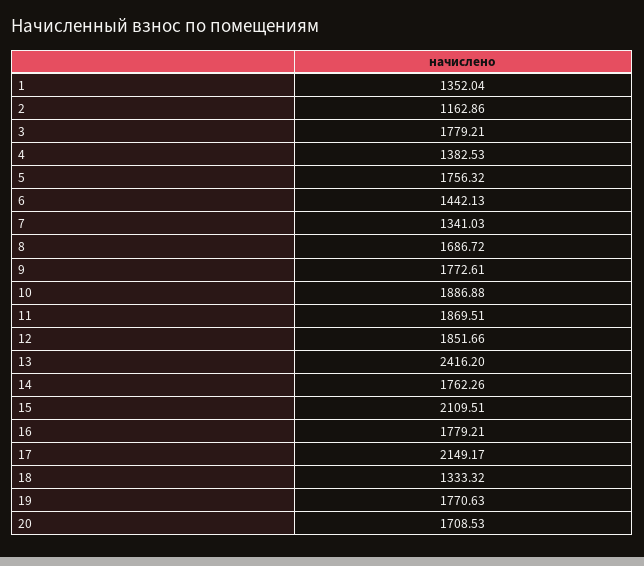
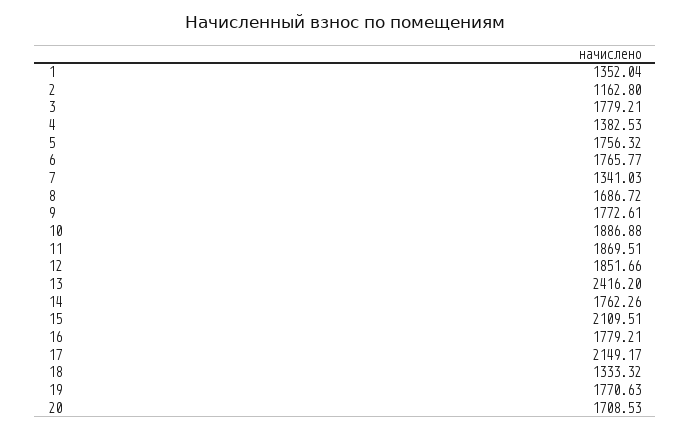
  {
    "1": 1352.04,
-   "2": 1162.86,
+   "2": 1162.8,
    "3": 1779.21,
    "4": 1382.53,
    "5": 1756.32,
-   "6": 1442.13,
+   "6": 1765.77,
    "7": 1341.03,
    "8": 1686.72,
    "9": 1772.61,
    "10": 1886.88,
    "11": 1869.51,
    "12": 1851.66,
    "13": 2416.2,
    "14": 1762.26,
    "15": 2109.51,
    "16": 1779.21,
    "17": 2149.17,
    "18": 1333.32,
    "19": 1770.63,
    "20": 1708.53
  }

